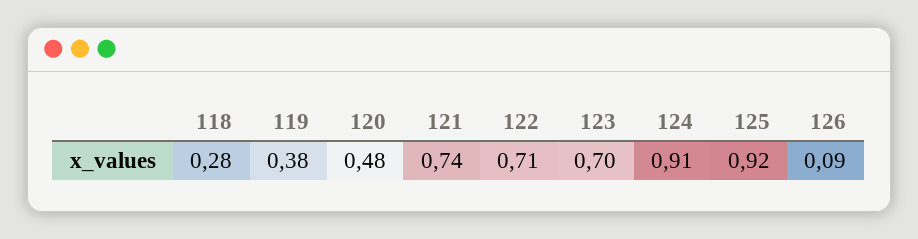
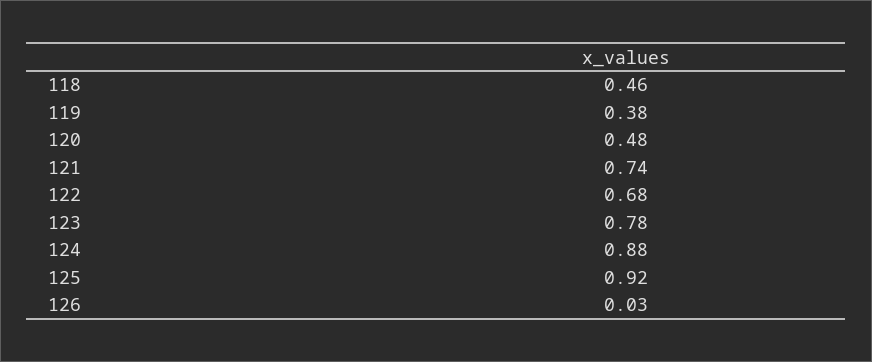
  {
-   "118": 0.28,
+   "118": 0.46,
    "119": 0.38,
    "120": 0.48,
    "121": 0.74,
-   "122": 0.71,
+   "122": 0.68,
-   "123": 0.7,
+   "123": 0.78,
-   "124": 0.91,
+   "124": 0.88,
    "125": 0.92,
-   "126": 0.09
+   "126": 0.03
  }

